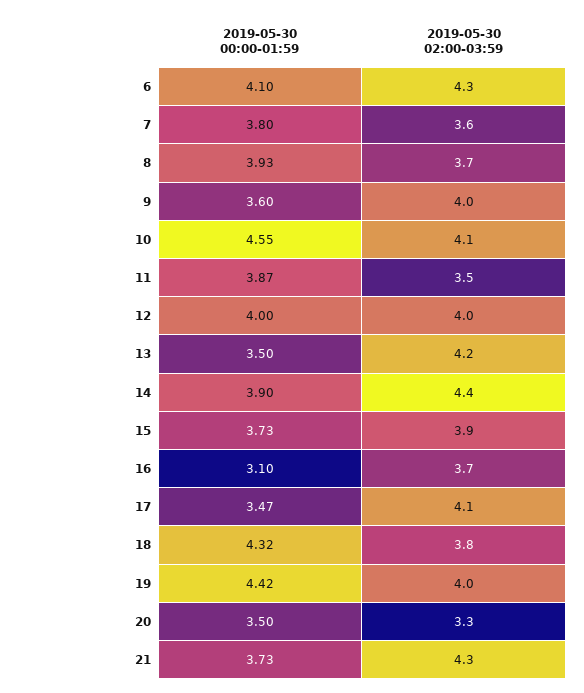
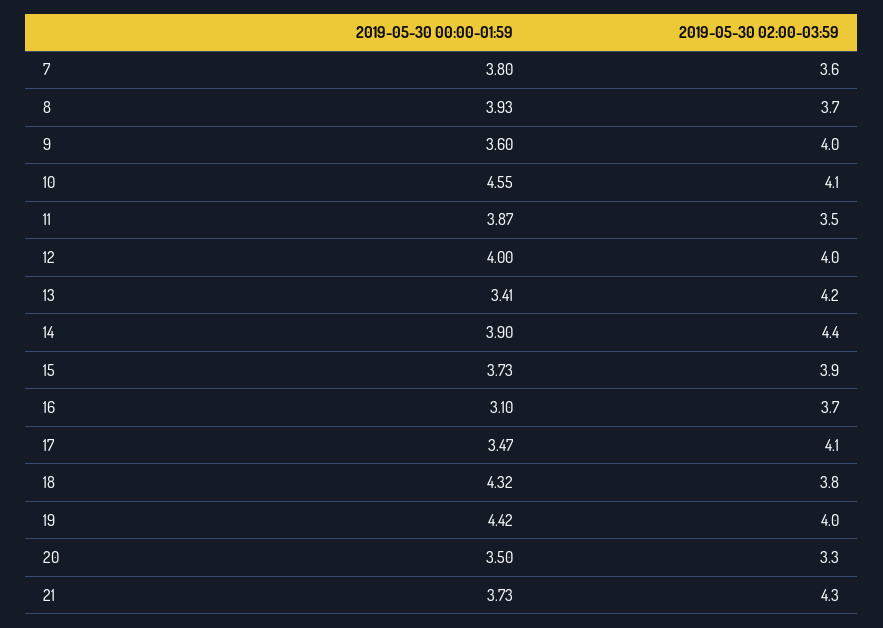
  {
    "2019-05-30 00:00-01:59": {
-     "6": 4.1,
      "7": 3.8,
      "8": 3.93,
      "9": 3.6,
      "10": 4.55,
      "11": 3.87,
      "12": 4,
-     "13": 3.5,
+     "13": 3.41,
      "14": 3.9,
      "15": 3.73,
      "16": 3.1,
      "17": 3.47,
      "18": 4.32,
      "19": 4.42,
      "20": 3.5,
      "21": 3.73
    },
    "2019-05-30 02:00-03:59": {
-     "6": 4.3,
      "7": 3.6,
      "8": 3.7,
      "9": 4,
      "10": 4.1,
      "11": 3.5,
      "12": 4,
      "13": 4.2,
      "14": 4.4,
      "15": 3.9,
      "16": 3.7,
      "17": 4.1,
      "18": 3.8,
      "19": 4,
      "20": 3.3,
      "21": 4.3
    }
  }

